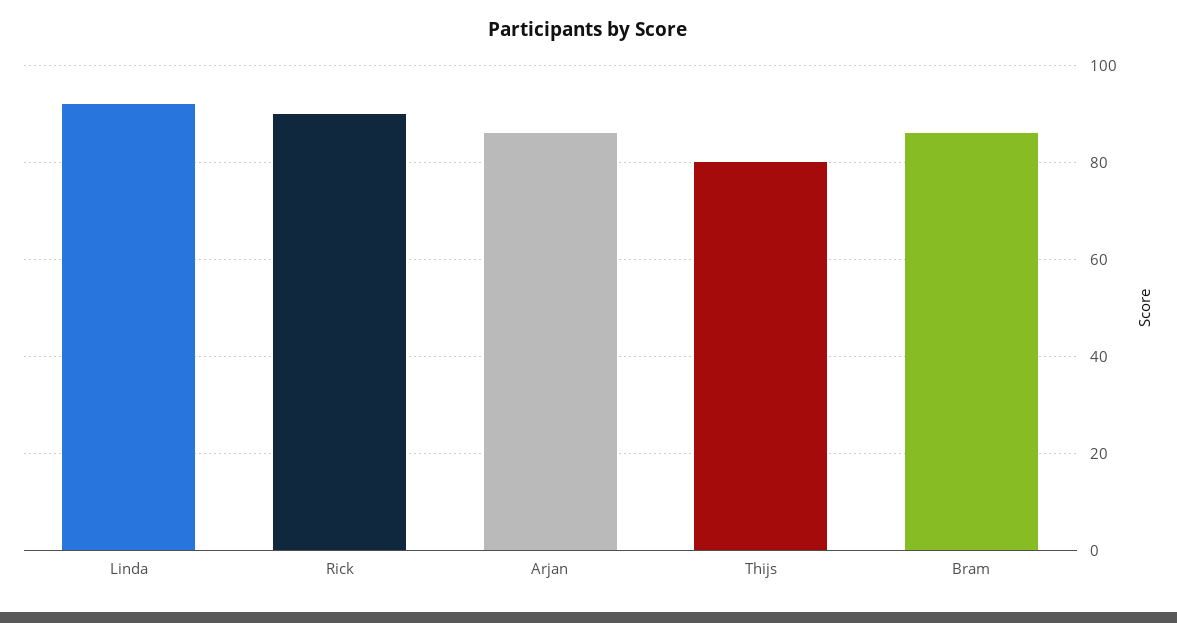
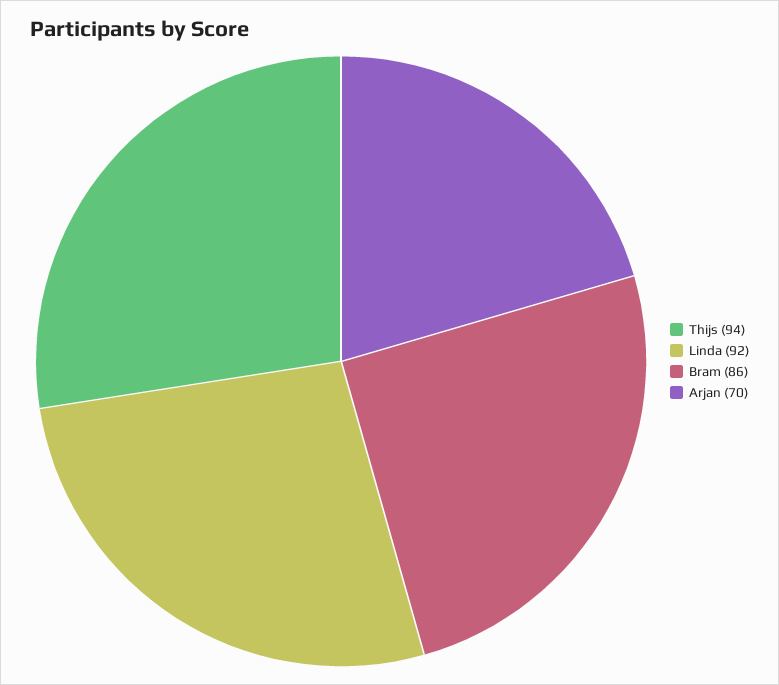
  {
    "Linda": 92,
-   "Rick": 90,
-   "Arjan": 85,
+   "Arjan": 70,
-   "Thijs": 80,
+   "Thijs": 94,
    "Bram": 86
  }

